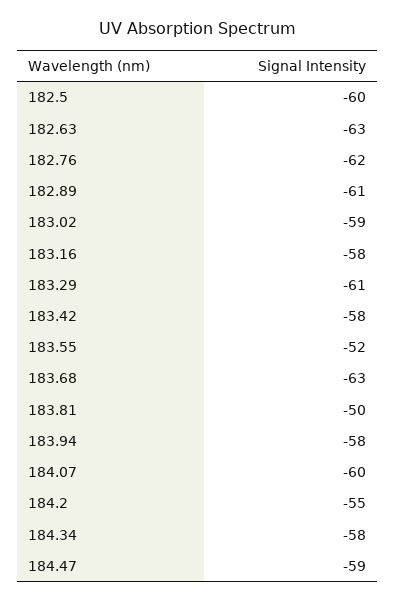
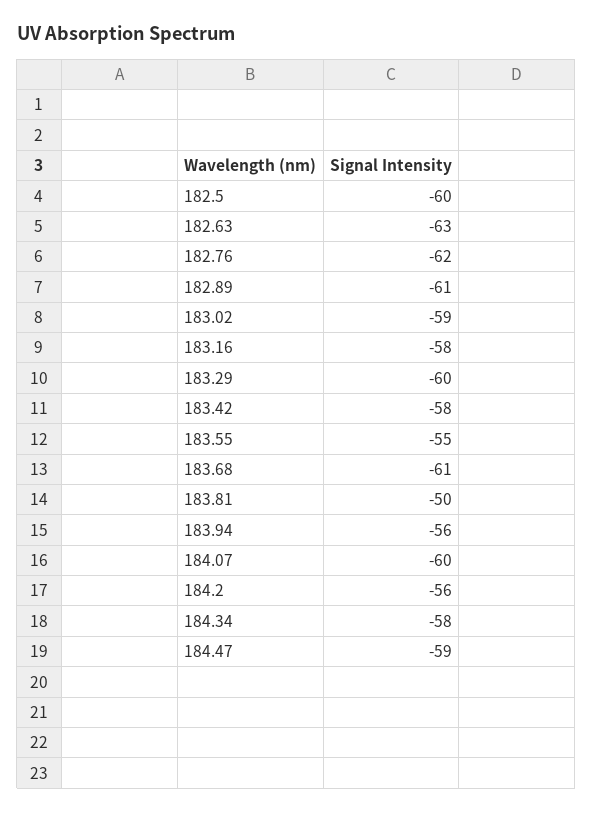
  {
    "182.5": -60,
    "182.63": -63,
    "182.76": -62,
    "182.89": -61,
    "183.02": -59,
    "183.16": -58,
-   "183.29": -61,
+   "183.29": -60,
    "183.42": -58,
-   "183.55": -52,
+   "183.55": -55,
-   "183.68": -63,
+   "183.68": -61,
    "183.81": -50,
-   "183.94": -58,
+   "183.94": -56,
    "184.07": -60,
-   "184.2": -55,
+   "184.2": -56,
    "184.34": -58,
    "184.47": -59
  }

